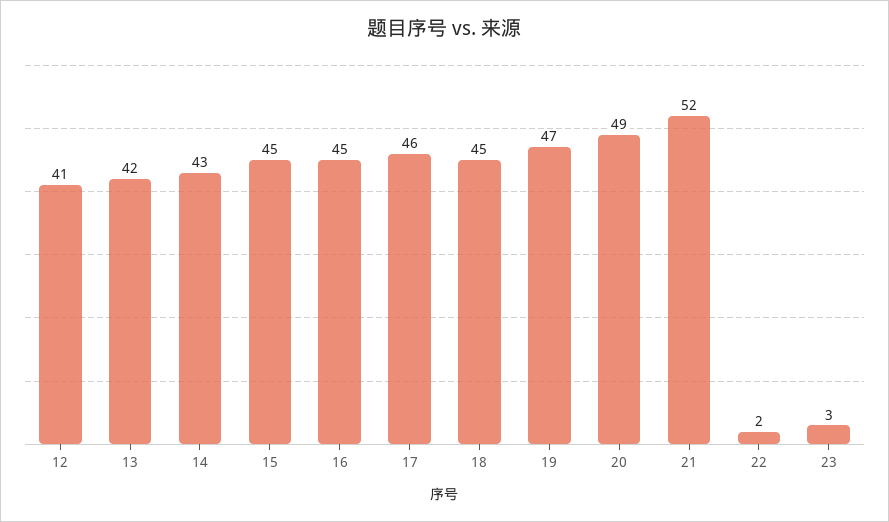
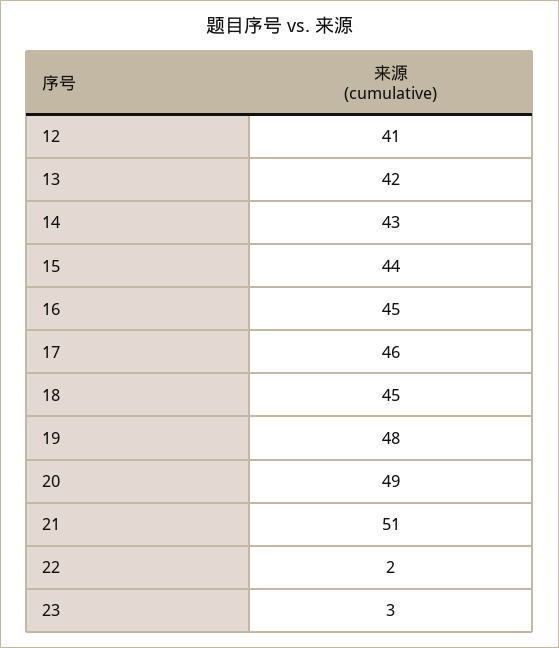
  {
    "12": 41,
    "13": 42,
    "14": 43,
-   "15": 45,
+   "15": 44,
    "16": 45,
    "17": 46,
    "18": 45,
-   "19": 47,
+   "19": 48,
    "20": 49,
-   "21": 52,
+   "21": 51,
    "22": 2,
    "23": 3
  }

